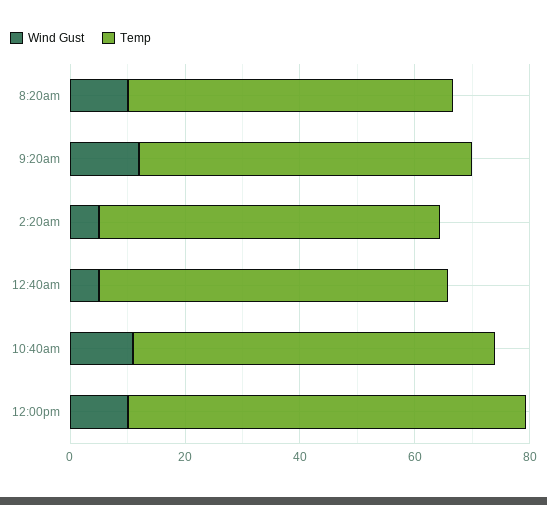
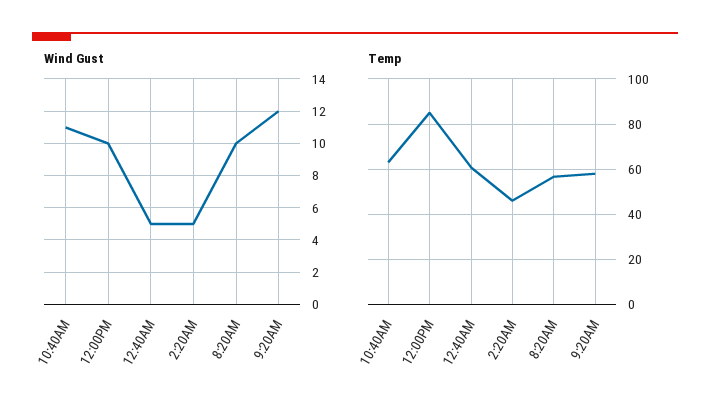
  {
    "Wind Gust": {
      "8:20am": 10,
      "9:20am": 12,
      "2:20am": 5,
      "12:40am": 5,
      "10:40am": 11,
      "12:00pm": 10
    },
    "Temp": {
      "8:20am": 55,
      "9:20am": 60,
-     "2:20am": 60,
+     "2:20am": 45,
      "12:40am": 60,
      "10:40am": 65,
-     "12:00pm": 70
+     "12:00pm": 85
    }
  }

